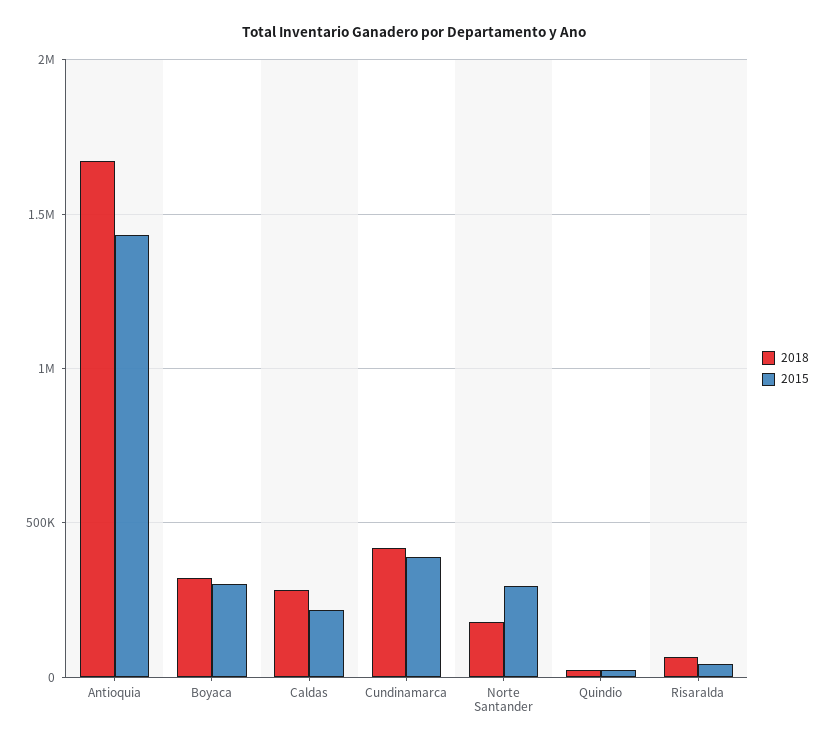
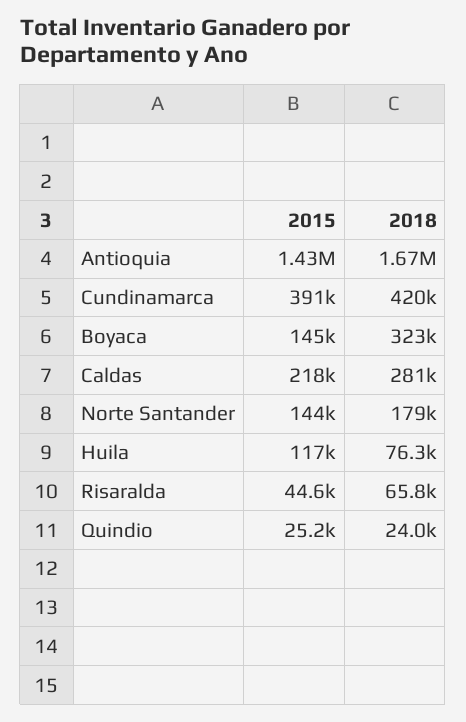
  {
    "2018": {
      "Antioquia": 1670000,
      "Boyaca": 323000,
      "Caldas": 281000,
      "Cundinamarca": 420000,
      "Norte Santander": 179000,
      "Quindio": 24000,
-     "Risaralda": 65800
+     "Risaralda": 65800,
+     "Huila": 76300
    },
    "2015": {
      "Antioquia": 1430000,
-     "Boyaca": 300000,
+     "Boyaca": 145000,
      "Caldas": 218000,
      "Cundinamarca": 391000,
-     "Norte Santander": 300000,
+     "Norte Santander": 144000,
      "Quindio": 25200,
-     "Risaralda": 44600
+     "Risaralda": 44600,
+     "Huila": 117000
    }
  }

